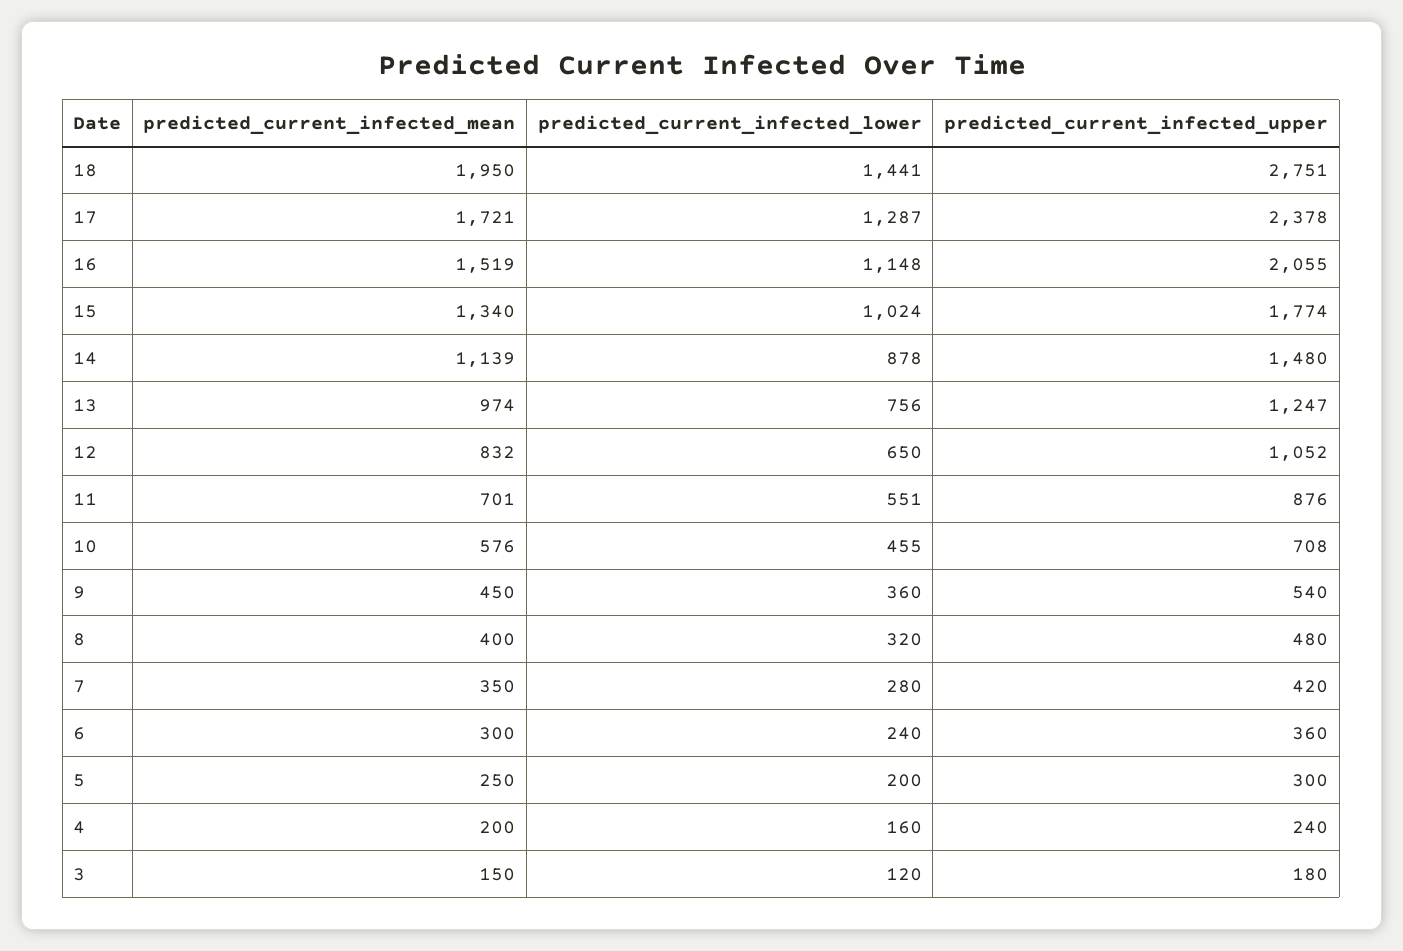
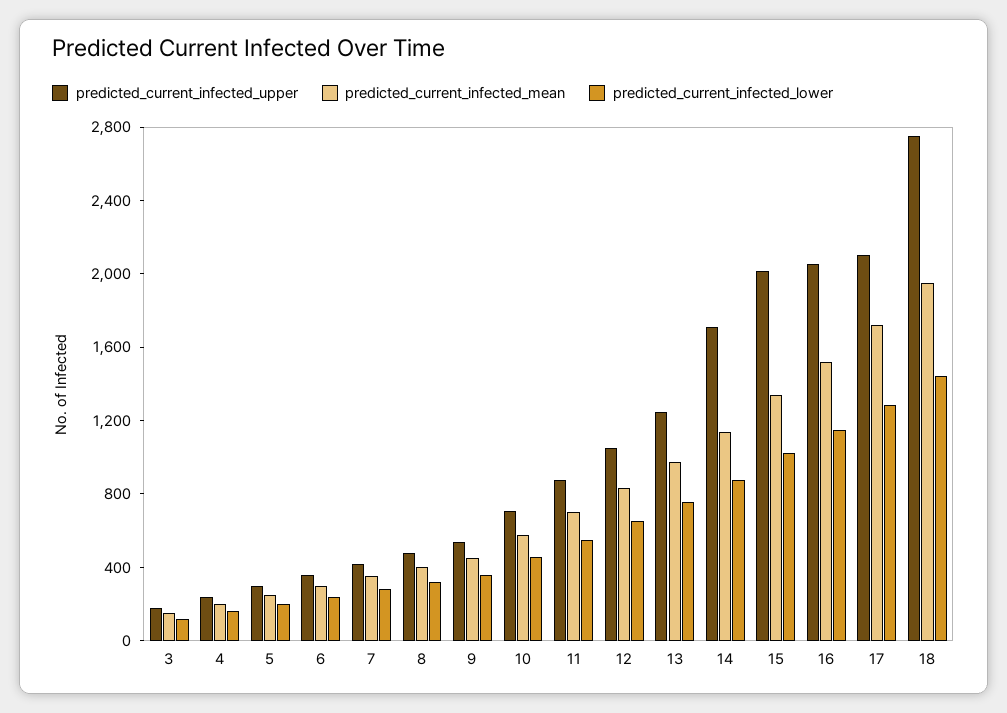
  {
    "predicted_current_infected_mean": {
      "18": 1950,
      "17": 1721,
      "16": 1519,
      "15": 1340,
      "14": 1139,
      "13": 974,
      "12": 832,
      "11": 701,
      "10": 576,
      "9": 450,
      "8": 400,
      "7": 350,
      "6": 300,
      "5": 250,
      "4": 200,
      "3": 150
    },
    "predicted_current_infected_lower": {
      "18": 1441,
      "17": 1287,
      "16": 1148,
      "15": 1024,
      "14": 878,
      "13": 756,
      "12": 650,
      "11": 551,
      "10": 455,
      "9": 360,
      "8": 320,
      "7": 280,
      "6": 240,
      "5": 200,
      "4": 160,
      "3": 120
    },
    "predicted_current_infected_upper": {
      "18": 2751,
-     "17": 2378,
+     "17": 2100,
      "16": 2055,
-     "15": 1774,
+     "15": 2000,
-     "14": 1480,
+     "14": 1700,
      "13": 1247,
      "12": 1052,
      "11": 876,
      "10": 708,
      "9": 540,
      "8": 480,
      "7": 420,
      "6": 360,
      "5": 300,
      "4": 240,
      "3": 180
    }
  }

